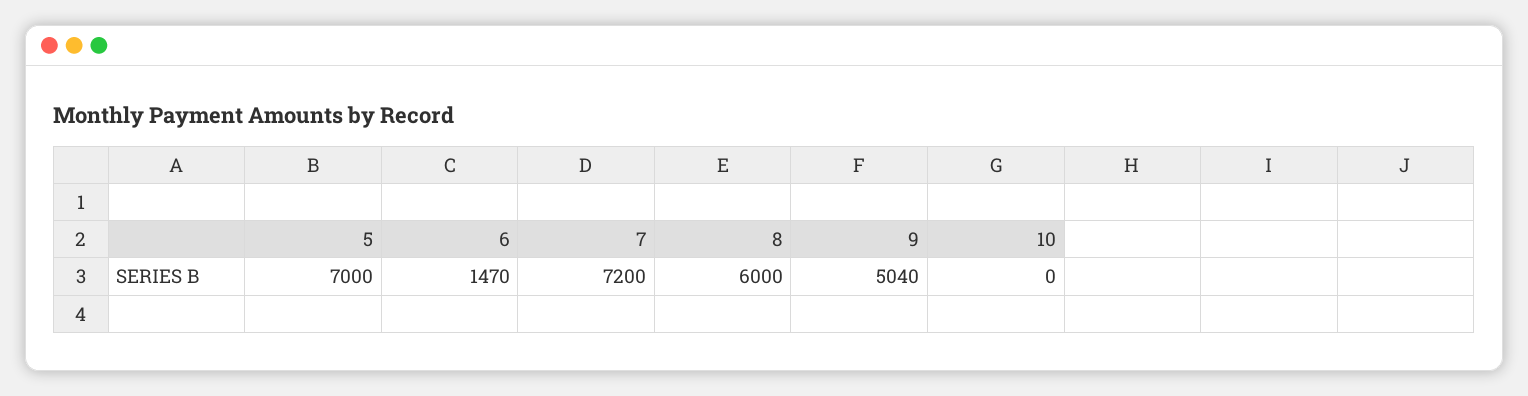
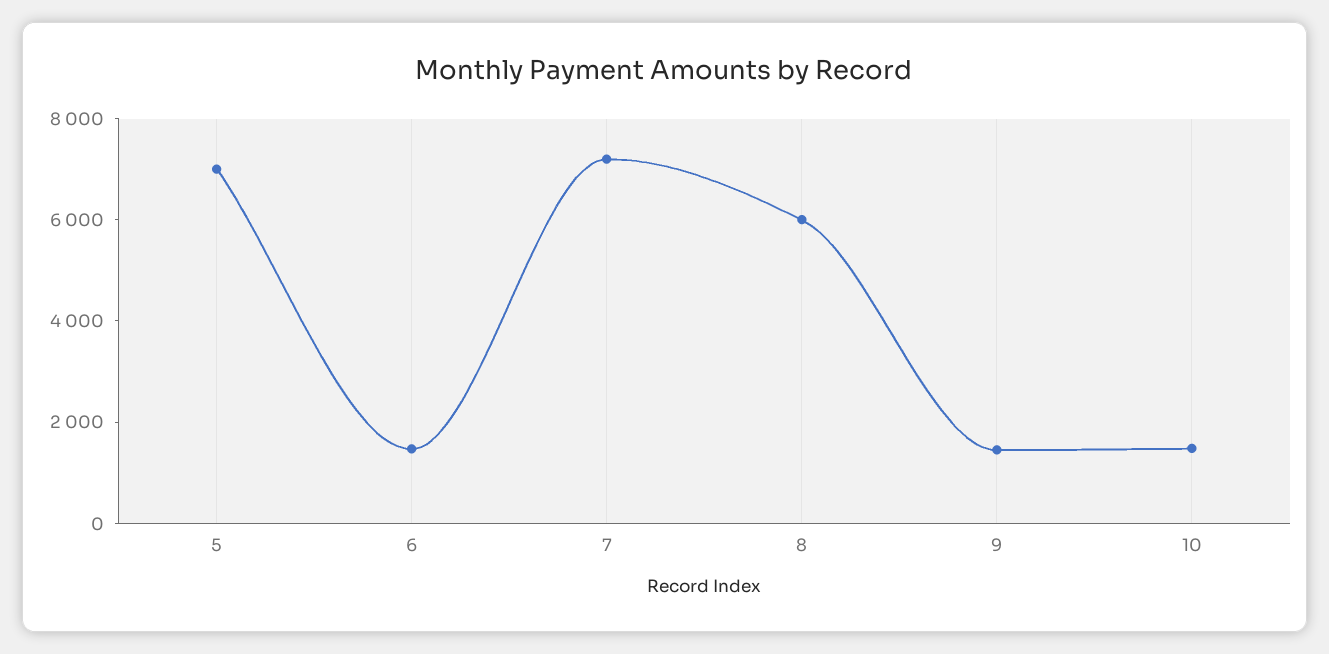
  {
    "5": 7000,
    "6": 1470,
    "7": 7200,
    "8": 6000,
-   "9": 5040,
+   "9": 1500,
-   "10": 0
+   "10": 1500
  }

